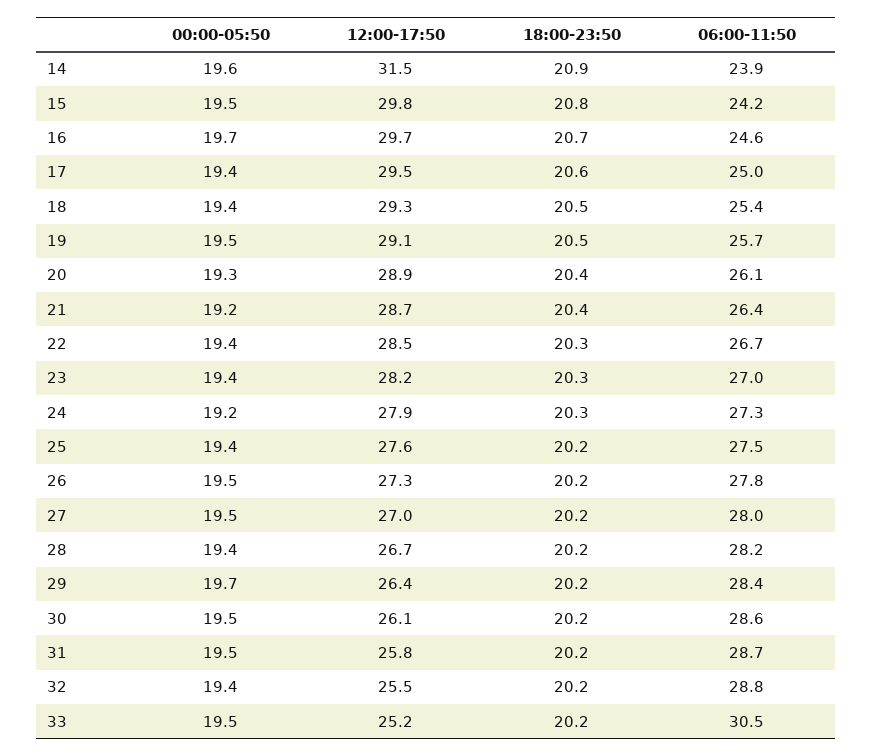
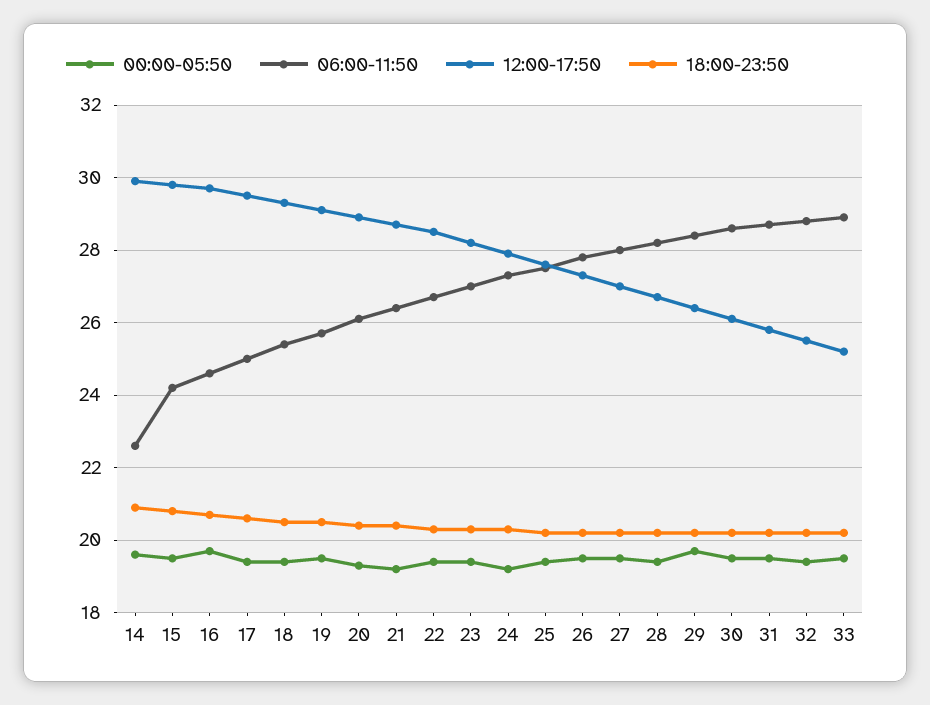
  {
    "00:00-05:50": {
      "14": 19.6,
      "15": 19.5,
      "16": 19.7,
      "17": 19.4,
      "18": 19.4,
      "19": 19.5,
      "20": 19.3,
      "21": 19.2,
      "22": 19.4,
      "23": 19.4,
      "24": 19.2,
      "25": 19.4,
      "26": 19.5,
      "27": 19.5,
      "28": 19.4,
      "29": 19.7,
      "30": 19.5,
      "31": 19.5,
      "32": 19.4,
      "33": 19.5
    },
    "12:00-17:50": {
-     "14": 31.5,
+     "14": 30,
      "15": 29.8,
      "16": 29.7,
      "17": 29.5,
      "18": 29.3,
      "19": 29.1,
      "20": 28.9,
      "21": 28.7,
      "22": 28.5,
      "23": 28.2,
      "24": 27.9,
      "25": 27.6,
      "26": 27.3,
      "27": 27,
      "28": 26.7,
      "29": 26.4,
      "30": 26.1,
      "31": 25.8,
      "32": 25.5,
      "33": 25.2
    },
    "18:00-23:50": {
      "14": 20.9,
      "15": 20.8,
      "16": 20.7,
      "17": 20.6,
      "18": 20.5,
      "19": 20.5,
      "20": 20.4,
      "21": 20.4,
      "22": 20.3,
      "23": 20.3,
      "24": 20.3,
      "25": 20.2,
      "26": 20.2,
      "27": 20.2,
      "28": 20.2,
      "29": 20.2,
      "30": 20.2,
      "31": 20.2,
      "32": 20.2,
      "33": 20.2
    },
    "06:00-11:50": {
-     "14": 23.9,
+     "14": 22.5,
      "15": 24.2,
      "16": 24.6,
      "17": 25,
      "18": 25.4,
      "19": 25.7,
      "20": 26.1,
      "21": 26.4,
      "22": 26.7,
      "23": 27,
      "24": 27.3,
      "25": 27.5,
      "26": 27.8,
      "27": 28,
      "28": 28.2,
      "29": 28.4,
      "30": 28.6,
      "31": 28.7,
      "32": 28.8,
-     "33": 30.5
+     "33": 29
    }
  }

